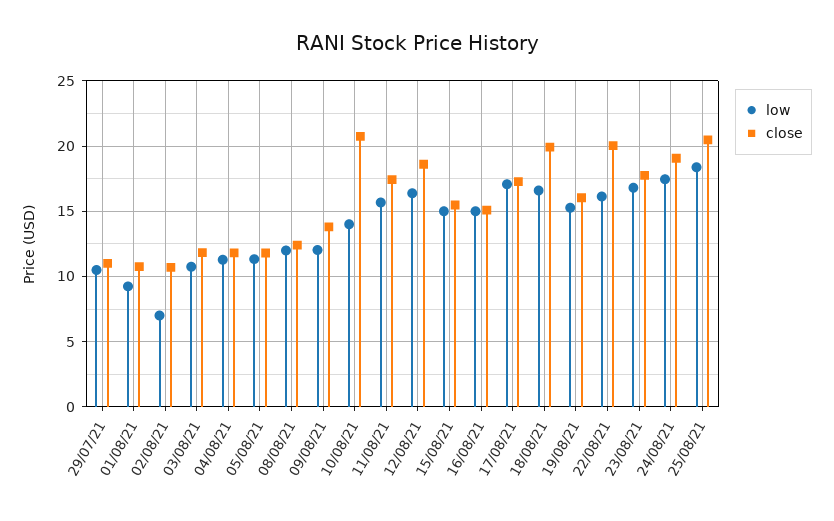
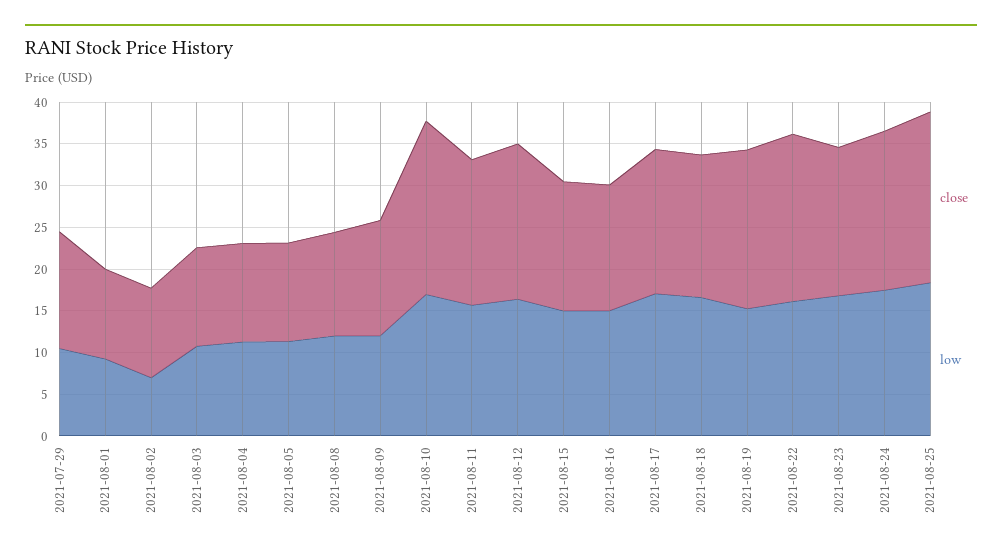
  {
    "low": {
      "29/07/21": 10.5,
      "01/08/21": 9,
      "02/08/21": 7,
      "03/08/21": 11,
      "04/08/21": 11.5,
      "05/08/21": 11.5,
      "08/08/21": 12,
      "09/08/21": 12,
-     "10/08/21": 14,
+     "10/08/21": 17,
      "11/08/21": 15.5,
      "12/08/21": 16.5,
      "15/08/21": 15,
      "16/08/21": 15,
      "17/08/21": 17,
      "18/08/21": 16.5,
      "19/08/21": 15.5,
      "22/08/21": 16,
      "23/08/21": 17,
      "24/08/21": 17.5,
      "25/08/21": 18.5
    },
    "close": {
-     "29/07/21": 11,
+     "29/07/21": 14,
      "01/08/21": 11,
      "02/08/21": 10.5,
      "03/08/21": 12,
      "04/08/21": 12,
      "05/08/21": 12,
      "08/08/21": 12.5,
      "09/08/21": 14,
      "10/08/21": 20.5,
      "11/08/21": 17.5,
      "12/08/21": 18.5,
      "15/08/21": 15.5,
      "16/08/21": 15,
      "17/08/21": 17.5,
-     "18/08/21": 20,
+     "18/08/21": 17,
-     "19/08/21": 16,
+     "19/08/21": 19,
      "22/08/21": 20,
      "23/08/21": 18,
      "24/08/21": 19,
      "25/08/21": 20.5
    }
  }

